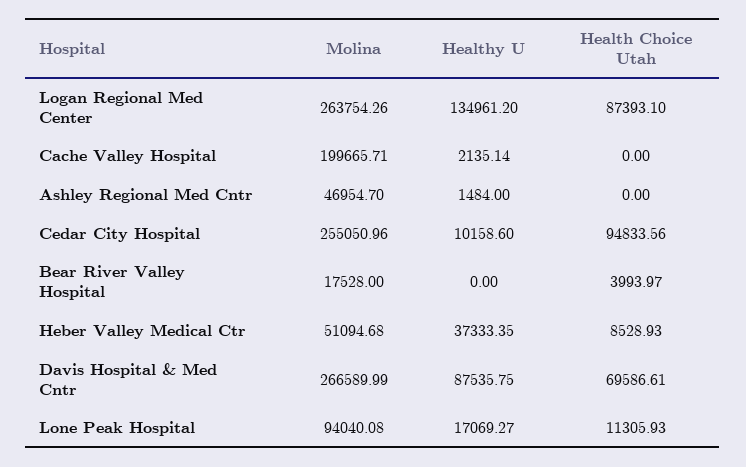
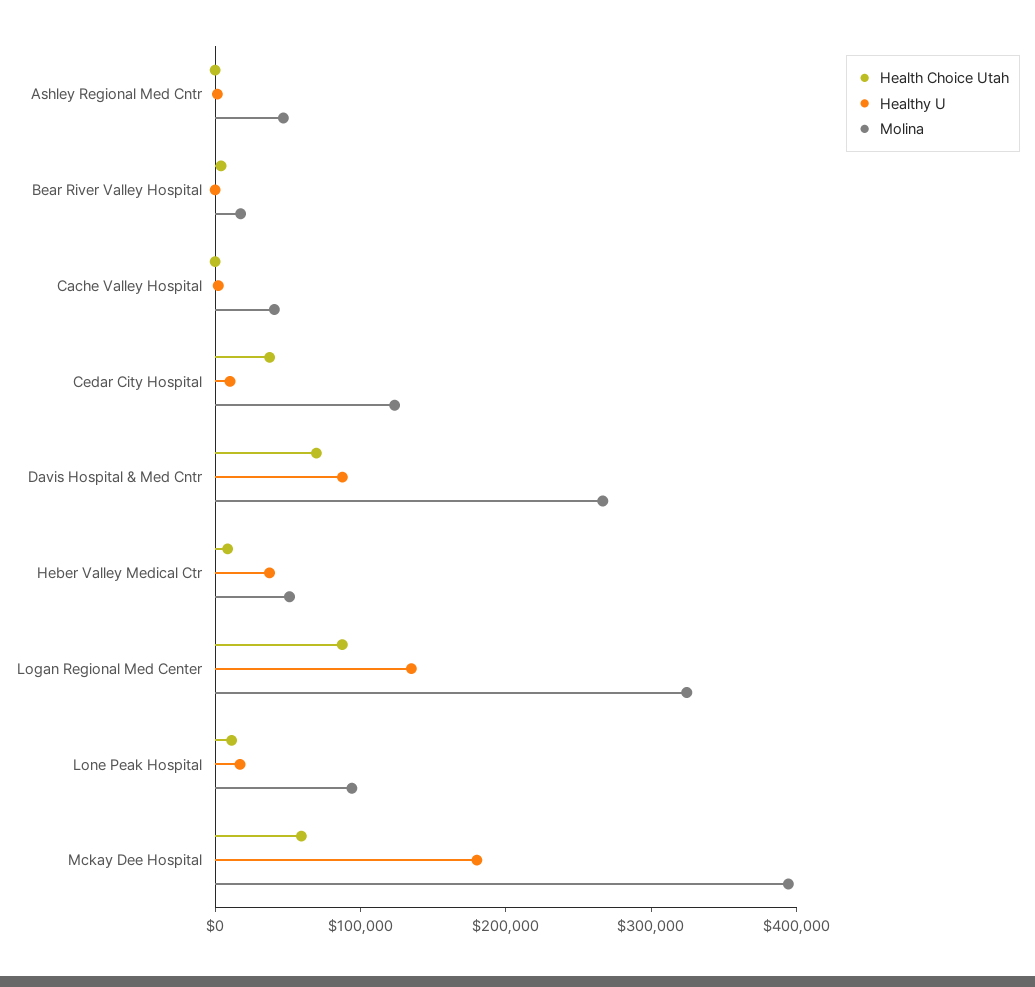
  {
    "Molina": {
-     "Logan Regional Med Center": 263754.26,
+     "Logan Regional Med Center": 320000,
-     "Cache Valley Hospital": 199665.71,
+     "Cache Valley Hospital": 40000,
      "Ashley Regional Med Cntr": 46954.7,
-     "Cedar City Hospital": 255050.96,
+     "Cedar City Hospital": 120000,
      "Bear River Valley Hospital": 17528,
      "Heber Valley Medical Ctr": 51094.68,
      "Davis Hospital & Med Cntr": 266589.99,
-     "Lone Peak Hospital": 94040.08
+     "Lone Peak Hospital": 94040.08,
+     "Mckay Dee Hospital": 400000
    },
    "Healthy U": {
      "Logan Regional Med Center": 134961.2,
      "Cache Valley Hospital": 2135.14,
      "Ashley Regional Med Cntr": 1484,
      "Cedar City Hospital": 10158.6,
      "Bear River Valley Hospital": 0,
      "Heber Valley Medical Ctr": 37333.35,
      "Davis Hospital & Med Cntr": 87535.75,
-     "Lone Peak Hospital": 17069.27
+     "Lone Peak Hospital": 17069.27,
+     "Mckay Dee Hospital": 180000
    },
    "Health Choice Utah": {
      "Logan Regional Med Center": 87393.1,
      "Cache Valley Hospital": 0,
      "Ashley Regional Med Cntr": 0,
-     "Cedar City Hospital": 94833.56,
+     "Cedar City Hospital": 40000,
      "Bear River Valley Hospital": 3993.97,
      "Heber Valley Medical Ctr": 8528.93,
      "Davis Hospital & Med Cntr": 69586.61,
-     "Lone Peak Hospital": 11305.93
+     "Lone Peak Hospital": 11305.93,
+     "Mckay Dee Hospital": 60000
    }
  }

